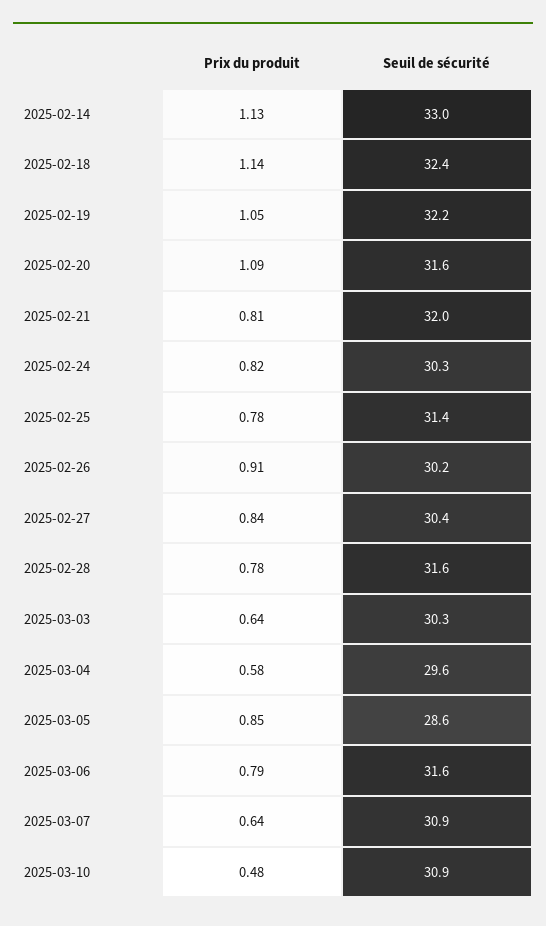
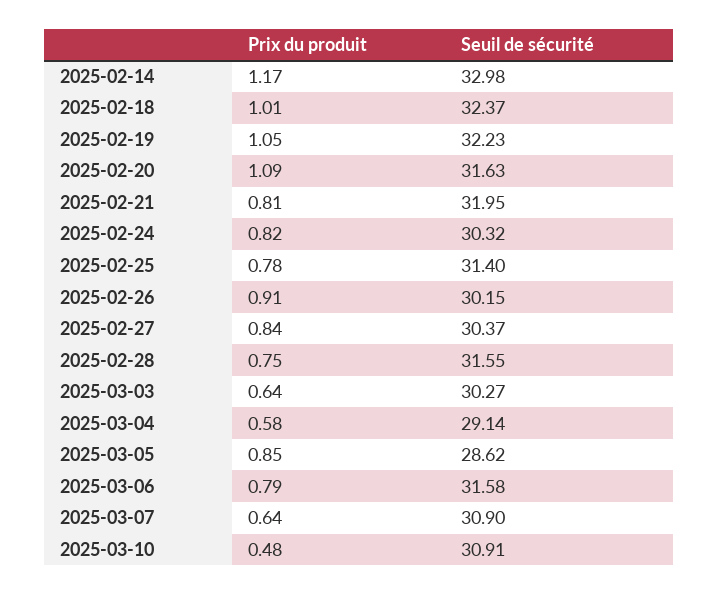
  {
    "Prix du produit": {
-     "2025-02-14": 1.13,
+     "2025-02-14": 1.17,
-     "2025-02-18": 1.14,
+     "2025-02-18": 1.01,
      "2025-02-19": 1.05,
      "2025-02-20": 1.09,
      "2025-02-21": 0.81,
      "2025-02-24": 0.82,
      "2025-02-25": 0.78,
      "2025-02-26": 0.91,
      "2025-02-27": 0.84,
-     "2025-02-28": 0.78,
+     "2025-02-28": 0.75,
      "2025-03-03": 0.64,
      "2025-03-04": 0.58,
      "2025-03-05": 0.85,
      "2025-03-06": 0.79,
      "2025-03-07": 0.64,
      "2025-03-10": 0.48
    },
    "Seuil de sécurité": {
      "2025-02-14": 32.98,
      "2025-02-18": 32.37,
      "2025-02-19": 32.23,
      "2025-02-20": 31.63,
      "2025-02-21": 31.95,
      "2025-02-24": 30.32,
      "2025-02-25": 31.4,
      "2025-02-26": 30.15,
      "2025-02-27": 30.37,
      "2025-02-28": 31.55,
      "2025-03-03": 30.27,
-     "2025-03-04": 29.6,
+     "2025-03-04": 29.14,
      "2025-03-05": 28.62,
      "2025-03-06": 31.58,
      "2025-03-07": 30.9,
      "2025-03-10": 30.91
    }
  }

